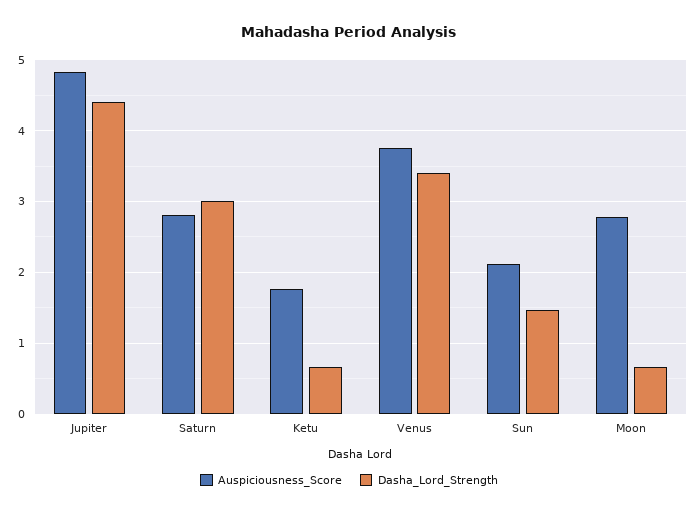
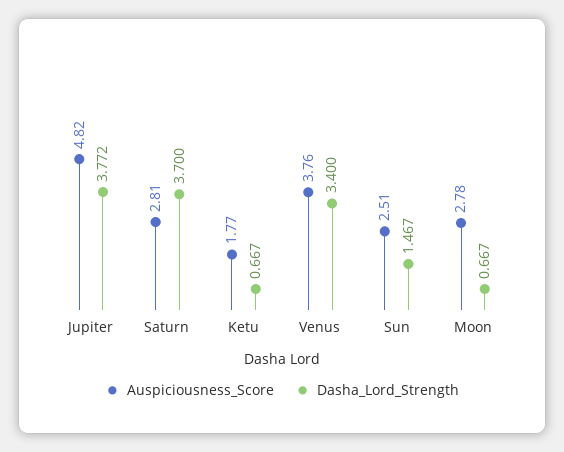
  {
    "Auspiciousness_Score": {
      "Jupiter": 4.82,
      "Saturn": 2.81,
      "Ketu": 1.77,
      "Venus": 3.76,
-     "Sun": 2.1,
+     "Sun": 2.51,
      "Moon": 2.78
    },
    "Dasha_Lord_Strength": {
-     "Jupiter": 4.4,
+     "Jupiter": 3.772,
-     "Saturn": 3,
+     "Saturn": 3.7,
      "Ketu": 0.667,
      "Venus": 3.4,
      "Sun": 1.467,
      "Moon": 0.667
    }
  }

